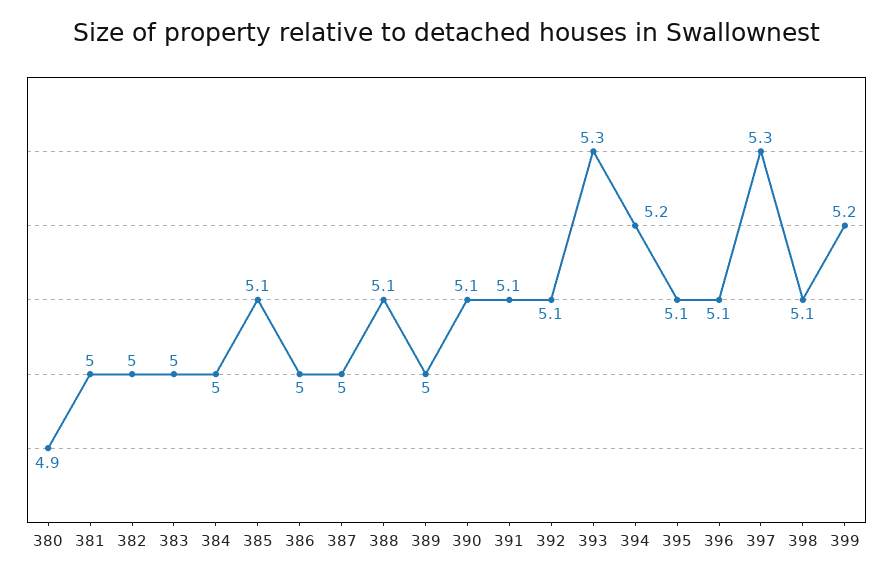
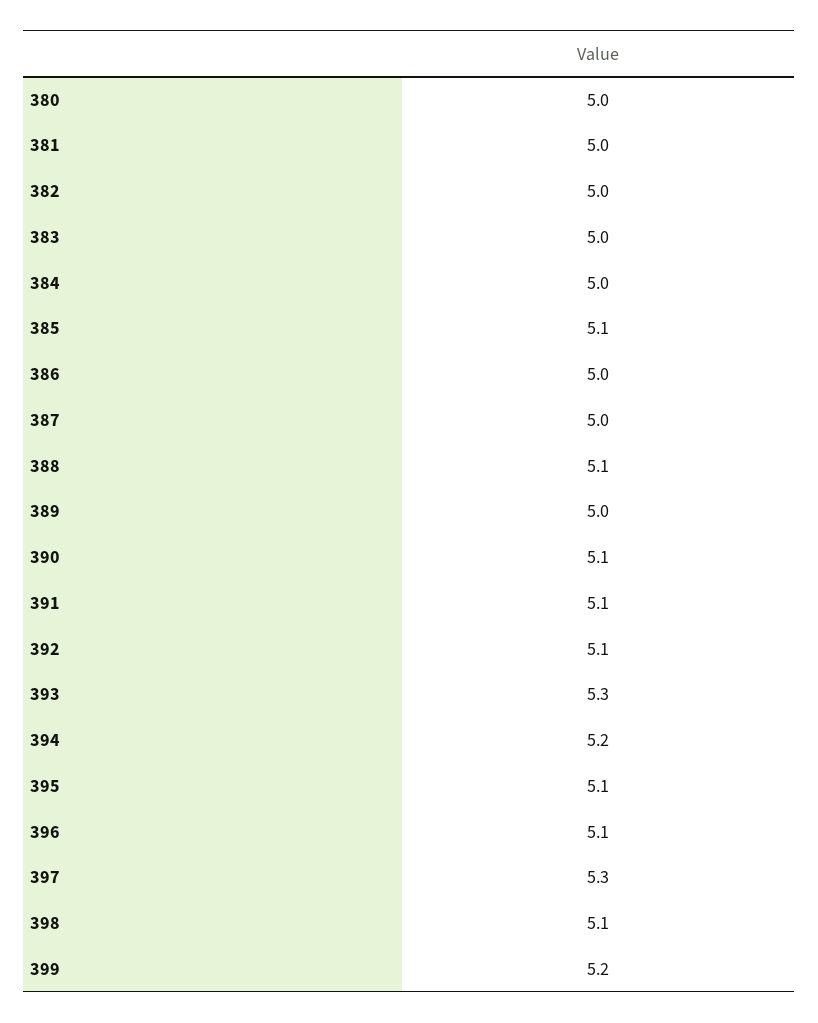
  {
-   "380": 4.9,
+   "380": 5,
    "381": 5,
    "382": 5,
    "383": 5,
    "384": 5,
    "385": 5.1,
    "386": 5,
    "387": 5,
    "388": 5.1,
    "389": 5,
    "390": 5.1,
    "391": 5.1,
    "392": 5.1,
    "393": 5.3,
    "394": 5.2,
    "395": 5.1,
    "396": 5.1,
    "397": 5.3,
    "398": 5.1,
    "399": 5.2
  }

